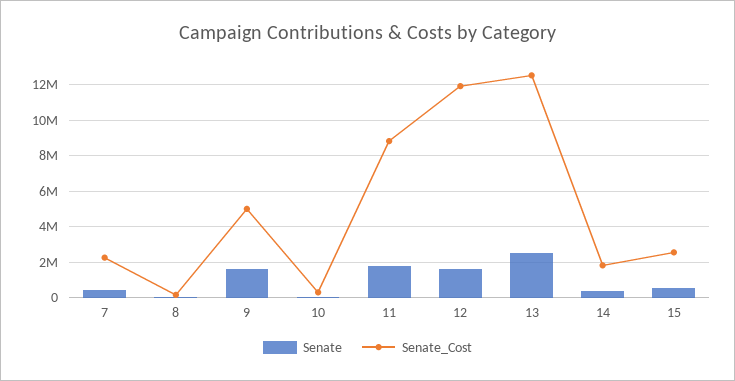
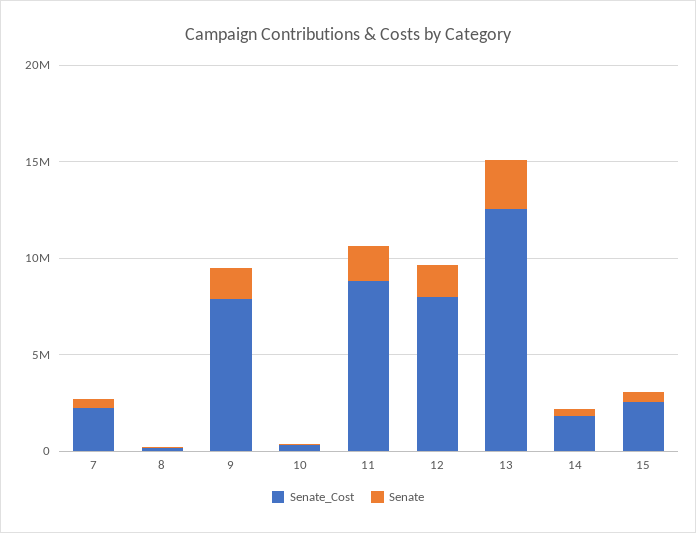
  {
    "Senate": {
      "7": 500000,
      "8": 0,
      "9": 1500000,
      "10": 0,
      "11": 2000000,
      "12": 1500000,
      "13": 2500000,
      "14": 500000,
      "15": 500000
    },
    "Senate_Cost": {
      "7": 2500000,
      "8": 0,
-     "9": 5000000,
+     "9": 8000000,
      "10": 500000,
      "11": 9000000,
-     "12": 12000000,
+     "12": 8000000,
      "13": 12500000,
      "14": 2000000,
      "15": 2500000
    }
  }

